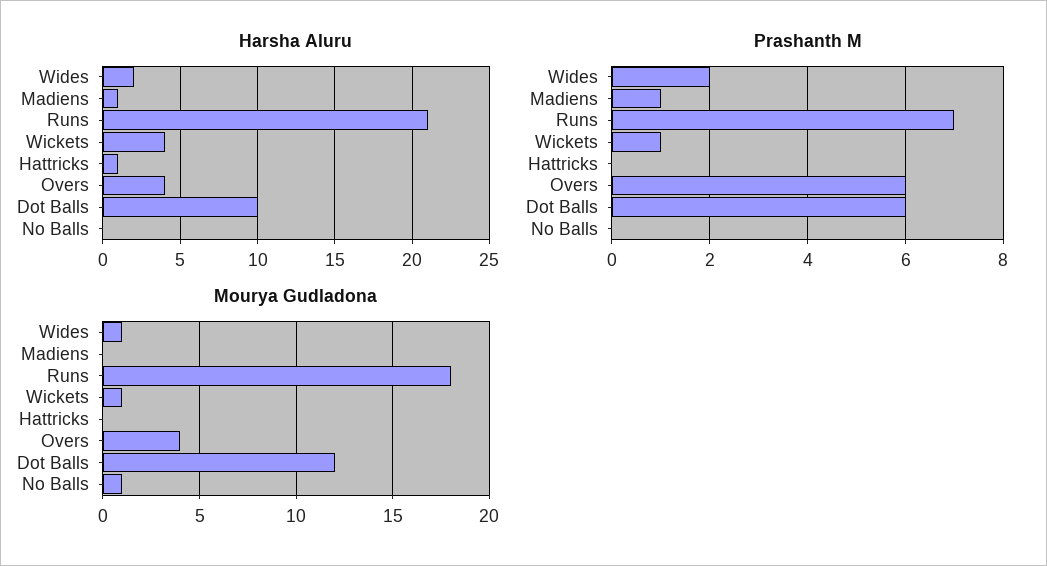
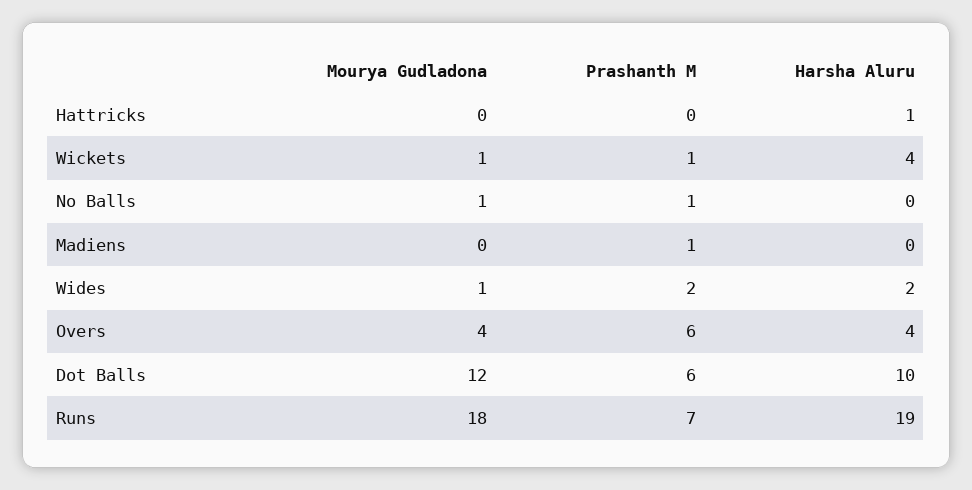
  {
    "Harsha Aluru": {
      "Wides": 2,
-     "Madiens": 1,
+     "Madiens": 0,
-     "Runs": 21,
+     "Runs": 19,
      "Wickets": 4,
      "Hattricks": 1,
      "Overs": 4,
      "Dot Balls": 10,
      "No Balls": 0
    },
    "Prashanth M": {
      "Wides": 2,
      "Madiens": 1,
      "Runs": 7,
      "Wickets": 1,
      "Hattricks": 0,
      "Overs": 6,
      "Dot Balls": 6,
-     "No Balls": 0
+     "No Balls": 1
    },
    "Mourya Gudladona": {
      "Wides": 1,
      "Madiens": 0,
      "Runs": 18,
      "Wickets": 1,
      "Hattricks": 0,
      "Overs": 4,
      "Dot Balls": 12,
      "No Balls": 1
    }
  }

